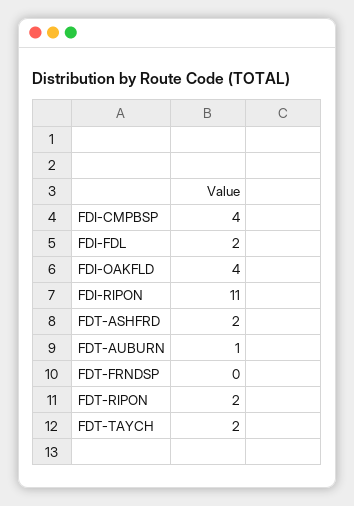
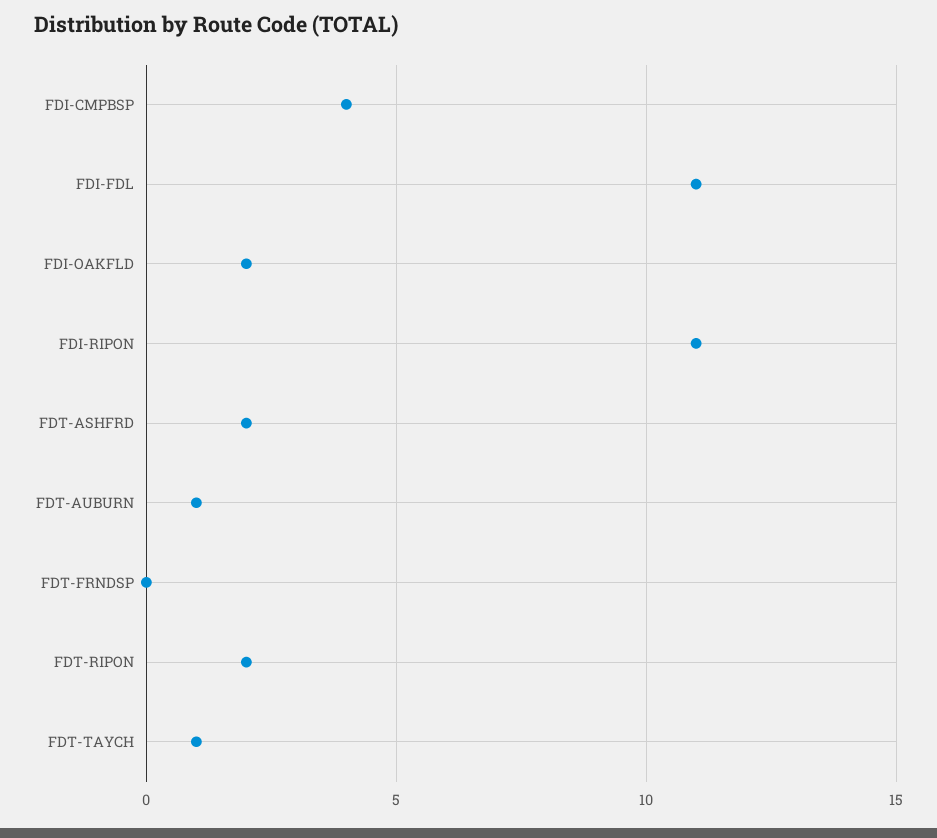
  {
    "FDI-CMPBSP": 4,
-   "FDI-FDL": 2,
+   "FDI-FDL": 11,
-   "FDI-OAKFLD": 4,
+   "FDI-OAKFLD": 2,
    "FDI-RIPON": 11,
    "FDT-ASHFRD": 2,
    "FDT-AUBURN": 1,
    "FDT-FRNDSP": 0,
    "FDT-RIPON": 2,
-   "FDT-TAYCH": 2
+   "FDT-TAYCH": 1
  }

